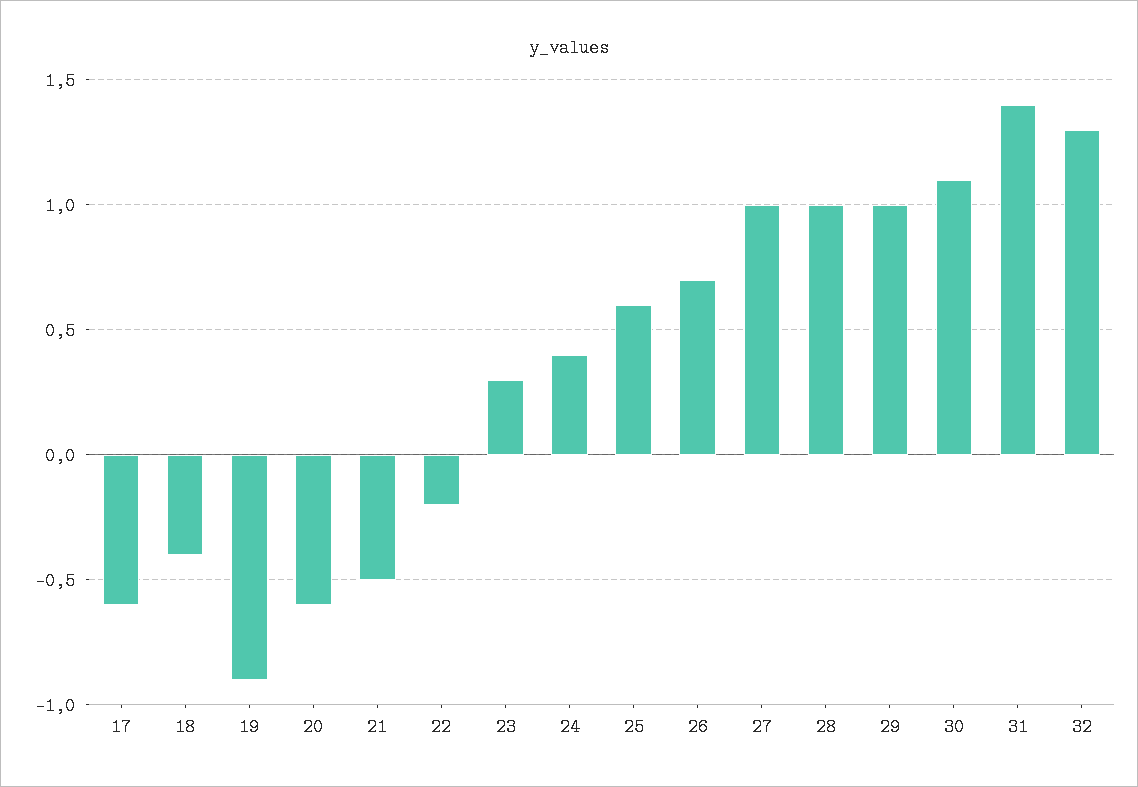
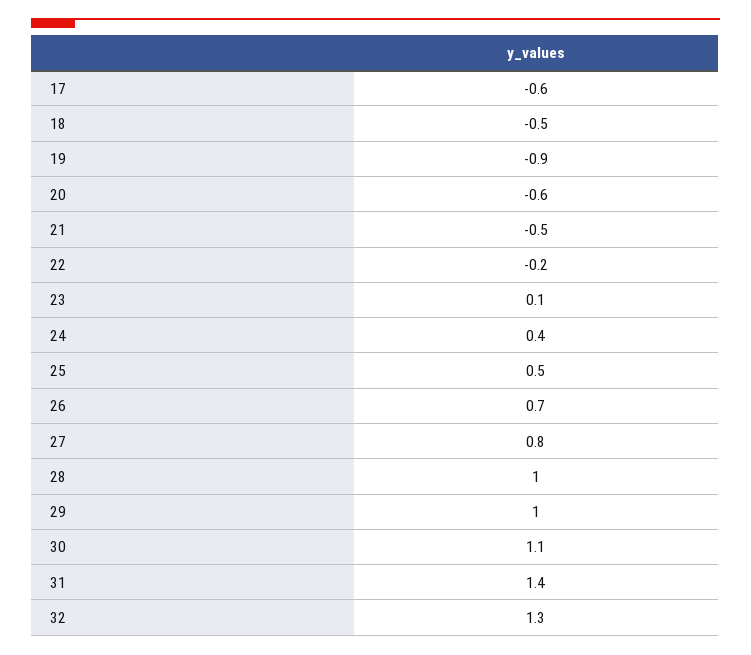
  {
    "17": -0.6,
-   "18": -0.4,
+   "18": -0.5,
    "19": -0.9,
    "20": -0.6,
    "21": -0.5,
    "22": -0.2,
-   "23": 0.3,
+   "23": 0.1,
    "24": 0.4,
-   "25": 0.6,
+   "25": 0.5,
    "26": 0.7,
-   "27": 1,
+   "27": 0.8,
    "28": 1,
    "29": 1,
    "30": 1.1,
    "31": 1.4,
    "32": 1.3
  }

